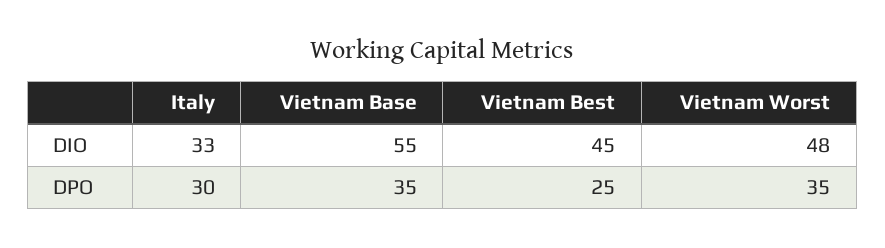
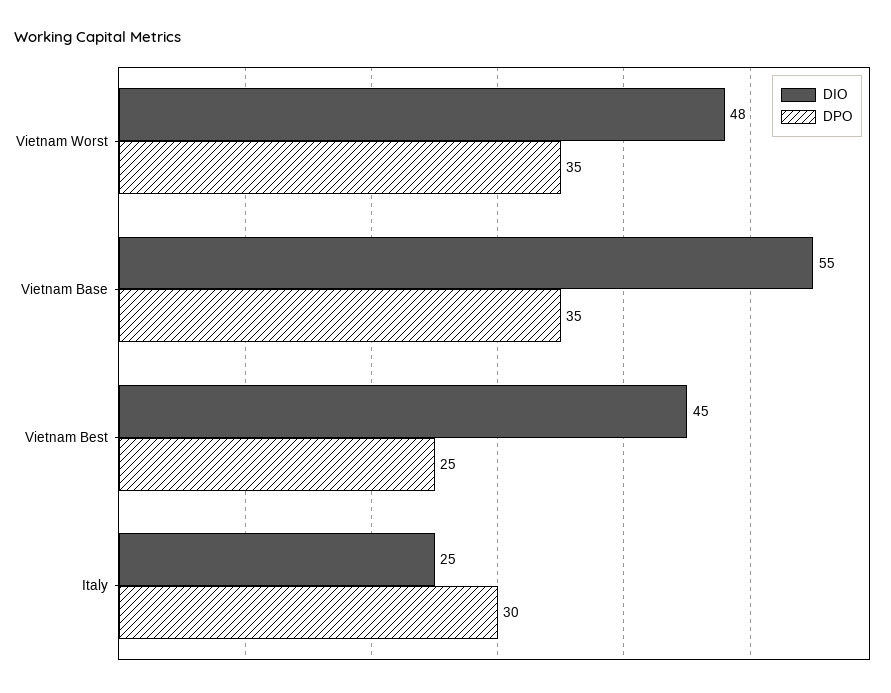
  {
    "DIO": {
-     "Italy": 33,
+     "Italy": 25,
      "Vietnam Base": 55,
      "Vietnam Best": 45,
      "Vietnam Worst": 48
    },
    "DPO": {
      "Italy": 30,
      "Vietnam Base": 35,
      "Vietnam Best": 25,
      "Vietnam Worst": 35
    }
  }

